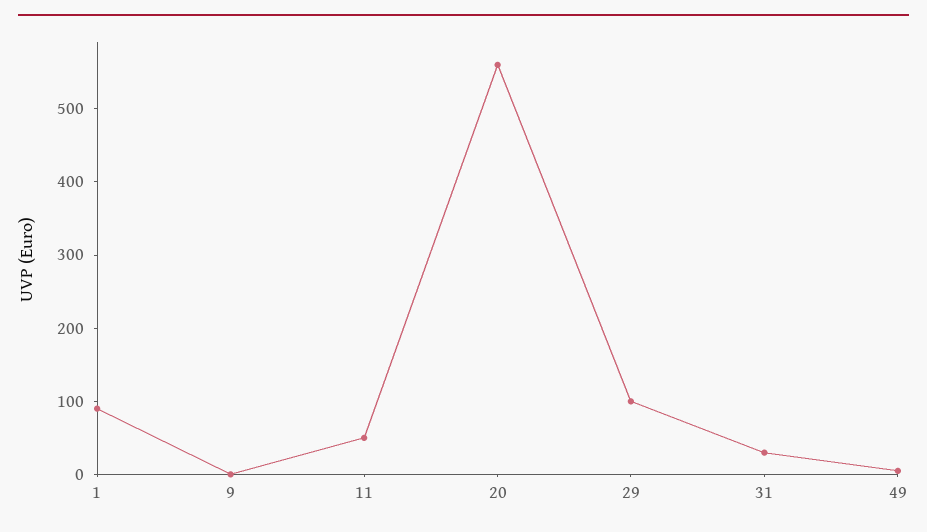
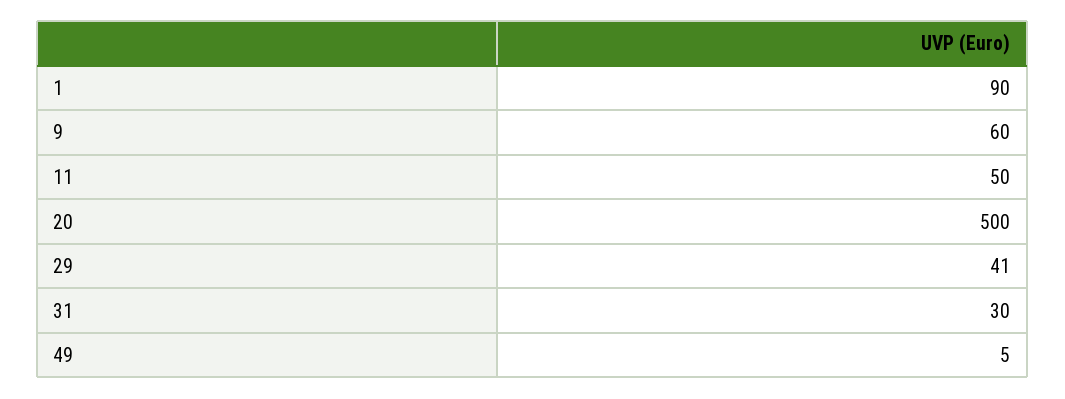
  {
    "1": 90,
-   "9": 0,
+   "9": 60,
    "11": 50,
-   "20": 560,
+   "20": 500,
-   "29": 100,
+   "29": 41,
    "31": 30,
    "49": 5
  }

